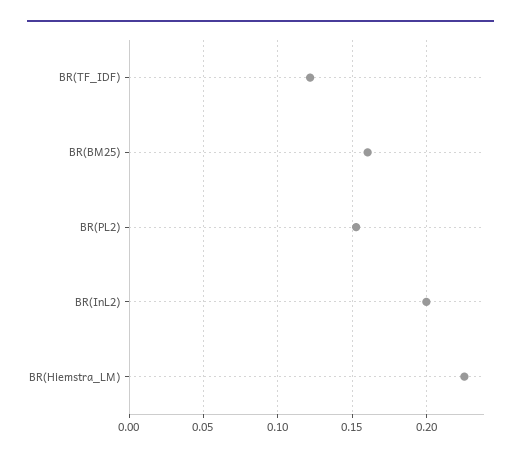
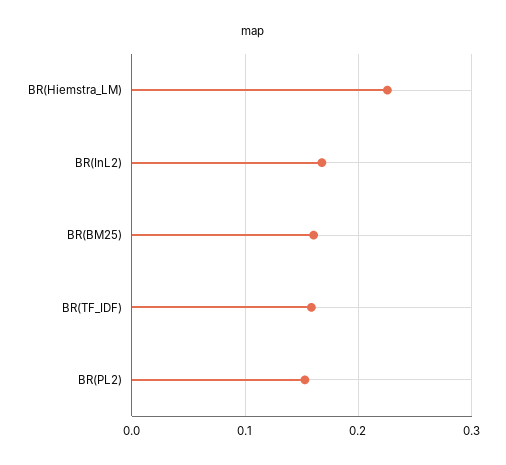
  {
-   "BR(TF_IDF)": 0.12,
+   "BR(TF_IDF)": 0.16,
    "BR(BM25)": 0.16,
    "BR(PL2)": 0.155,
-   "BR(InL2)": 0.2,
+   "BR(InL2)": 0.17,
    "BR(Hiemstra_LM)": 0.225
  }

